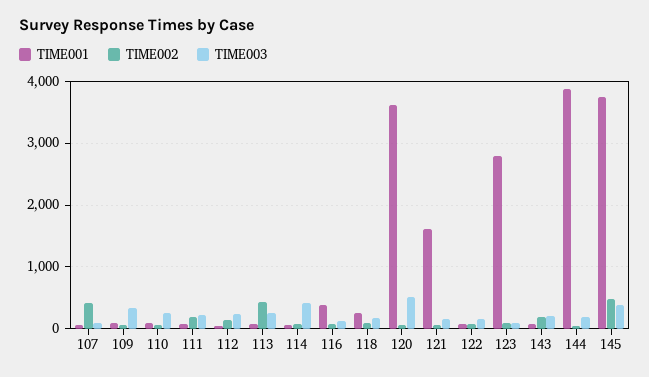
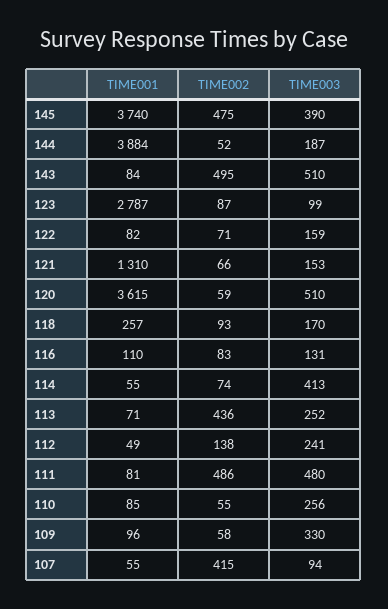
  {
    "TIME001": {
      "107": 55,
      "109": 96,
      "110": 85,
      "111": 81,
      "112": 49,
      "113": 71,
      "114": 55,
-     "116": 400,
+     "116": 110,
      "118": 257,
      "120": 3615,
-     "121": 1600,
+     "121": 1310,
      "122": 82,
      "123": 2787,
      "143": 84,
      "144": 3884,
      "145": 3740
    },
    "TIME002": {
      "107": 415,
      "109": 58,
      "110": 55,
-     "111": 200,
+     "111": 486,
      "112": 138,
      "113": 436,
      "114": 74,
      "116": 83,
      "118": 93,
      "120": 59,
      "121": 66,
      "122": 71,
      "123": 87,
-     "143": 200,
+     "143": 495,
      "144": 52,
      "145": 475
    },
    "TIME003": {
      "107": 94,
      "109": 330,
      "110": 256,
-     "111": 200,
+     "111": 480,
      "112": 241,
      "113": 252,
      "114": 413,
      "116": 131,
      "118": 170,
      "120": 510,
      "121": 153,
      "122": 159,
      "123": 99,
-     "143": 200,
+     "143": 510,
      "144": 187,
      "145": 390
    }
  }

